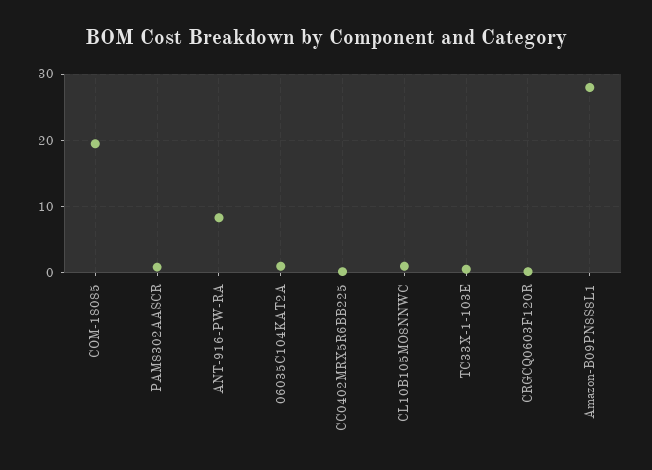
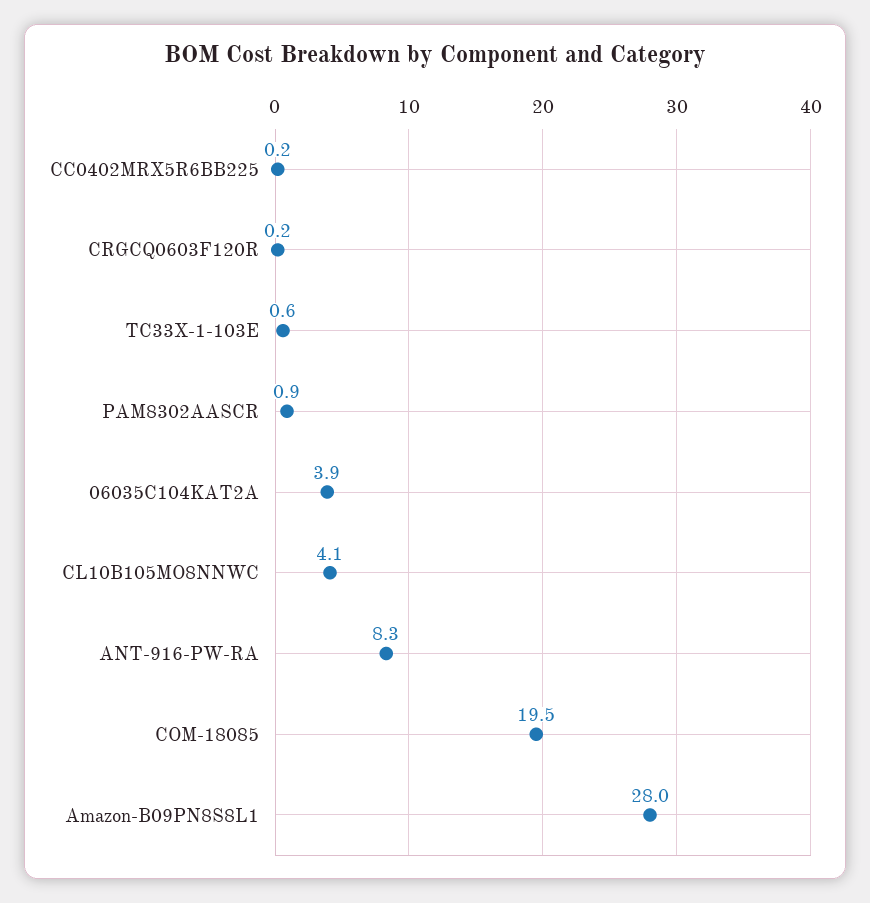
  {
    "COM-18085": 19.5,
    "PAM8302AASCR": 0.9,
    "ANT-916-PW-RA": 8.3,
-   "06035C104KAT2A": 1,
+   "06035C104KAT2A": 3.9,
    "CC0402MRX5R6BB225": 0.2,
-   "CL10B105MO8NNWC": 1,
+   "CL10B105MO8NNWC": 4.1,
    "TC33X-1-103E": 0.6,
    "CRGCQ0603F120R": 0.2,
    "Amazon-B09PN8S8L1": 28
  }

